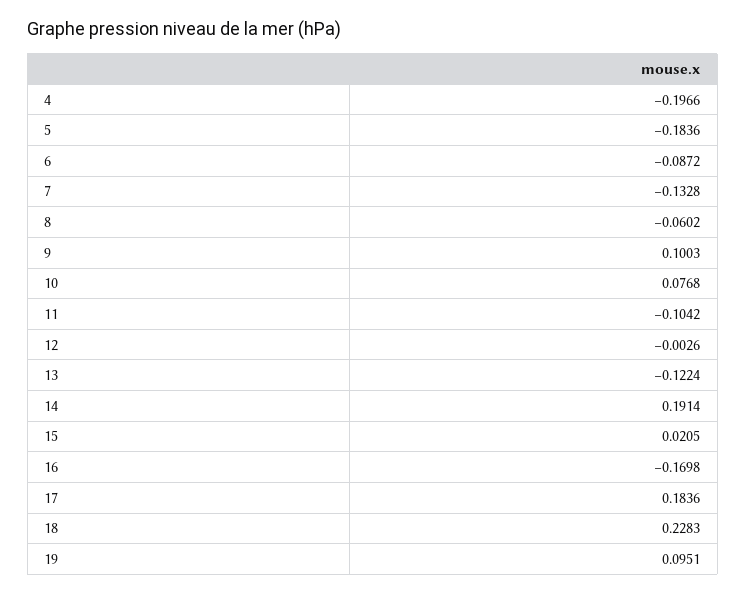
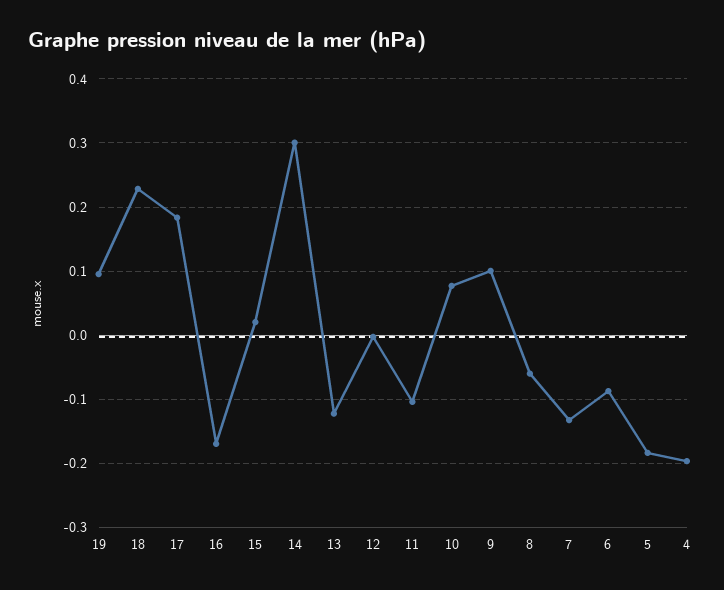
  {
    "4": -0.1966,
    "5": -0.1836,
    "6": -0.0872,
    "7": -0.1328,
    "8": -0.0602,
    "9": 0.1003,
    "10": 0.0768,
    "11": -0.1042,
    "12": -0.0026,
    "13": -0.1224,
-   "14": 0.1914,
+   "14": 0.3,
    "15": 0.0205,
    "16": -0.1698,
    "17": 0.1836,
    "18": 0.2283,
    "19": 0.0951
  }

